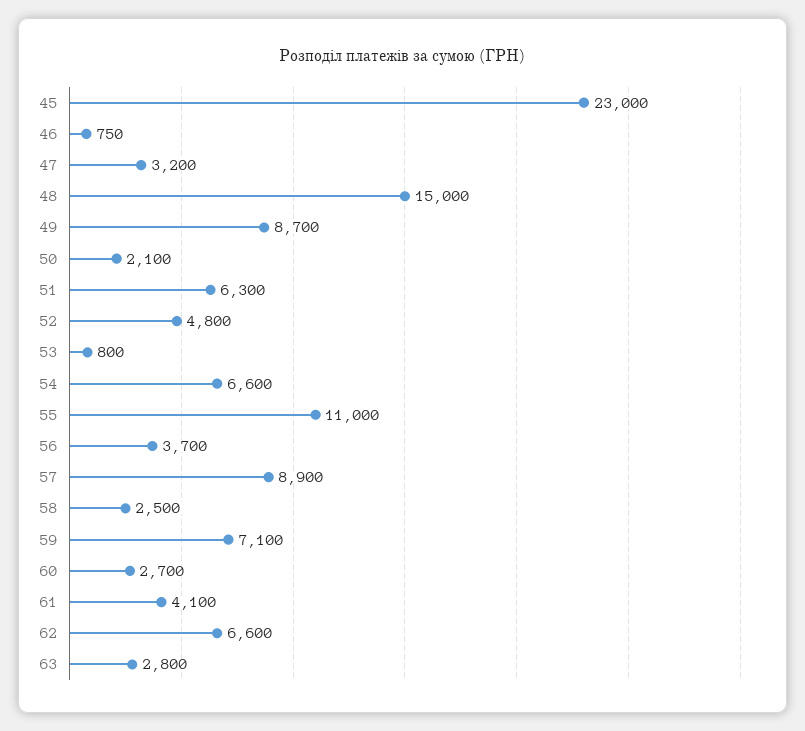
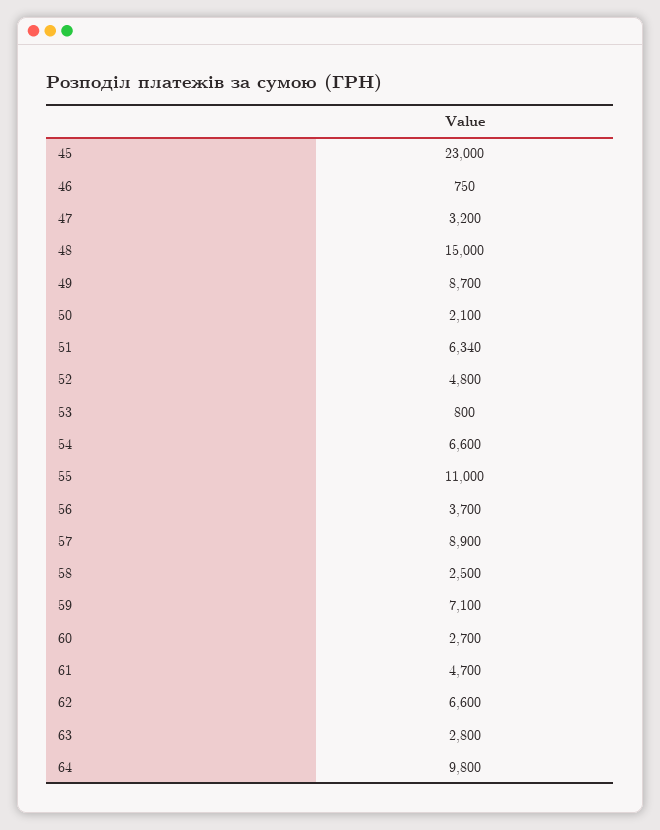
  {
    "45": 23000,
    "46": 750,
    "47": 3200,
    "48": 15000,
    "49": 8700,
    "50": 2100,
-   "51": 6300,
+   "51": 6340,
    "52": 4800,
    "53": 800,
    "54": 6600,
    "55": 11000,
    "56": 3700,
    "57": 8900,
    "58": 2500,
    "59": 7100,
    "60": 2700,
-   "61": 4100,
+   "61": 4700,
    "62": 6600,
-   "63": 2800
+   "63": 2800,
+   "64": 9800
  }

